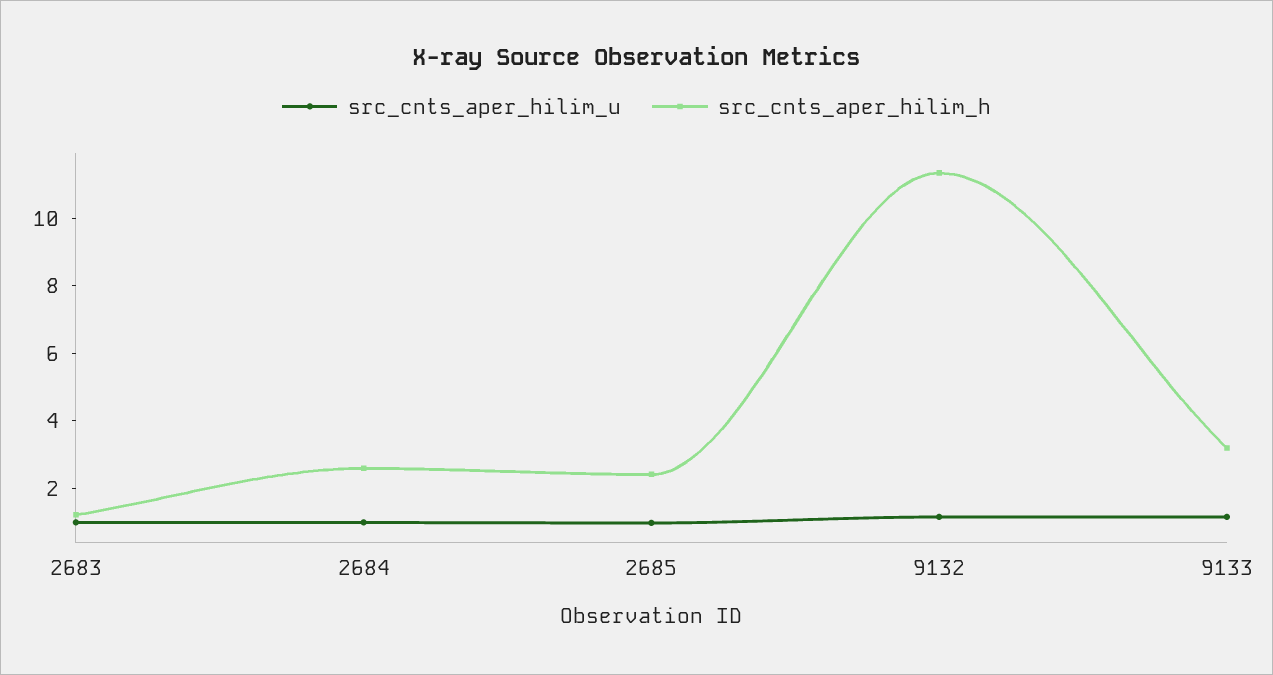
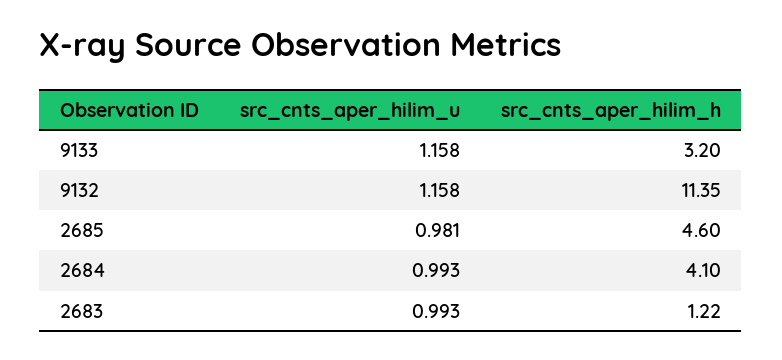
  {
    "src_cnts_aper_hilim_u": {
      "2683": 0.993,
      "2684": 0.993,
      "2685": 0.981,
      "9132": 1.158,
      "9133": 1.158
    },
    "src_cnts_aper_hilim_h": {
      "2683": 1.22,
-     "2684": 2.5,
+     "2684": 4.1,
-     "2685": 2.5,
+     "2685": 4.6,
      "9132": 11.35,
      "9133": 3.2
    }
  }

